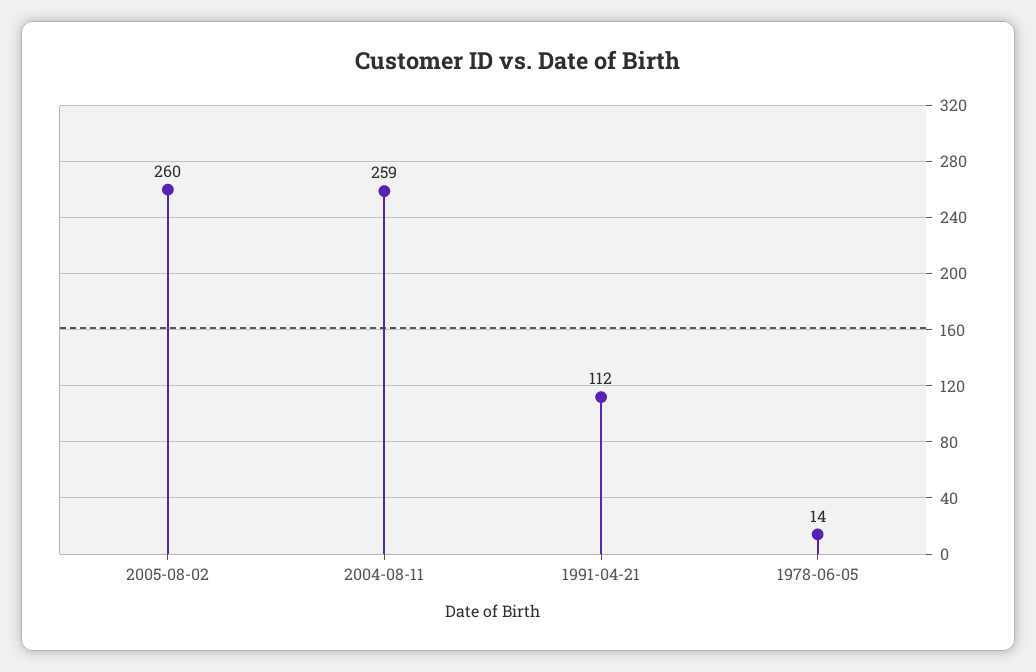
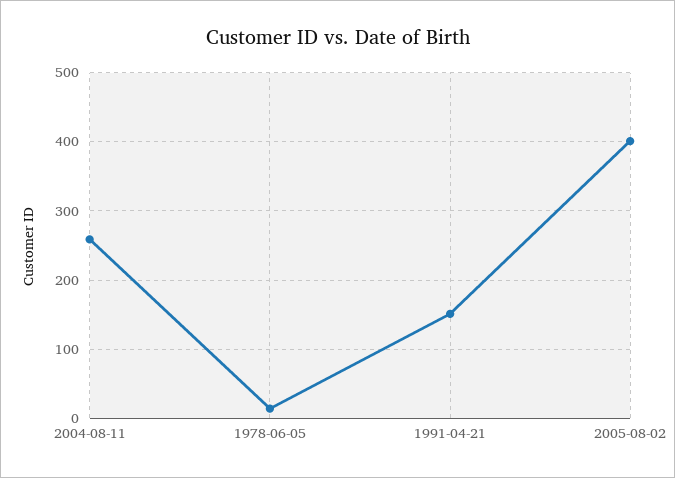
  {
-   "2005-08-02": 260,
+   "2005-08-02": 400,
    "2004-08-11": 259,
-   "1991-04-21": 112,
+   "1991-04-21": 150,
    "1978-06-05": 14
  }

